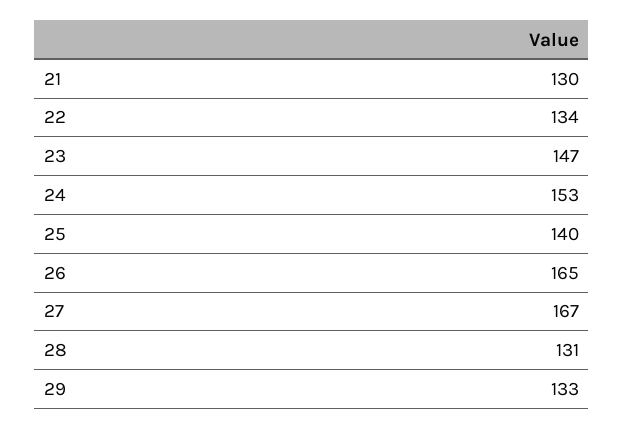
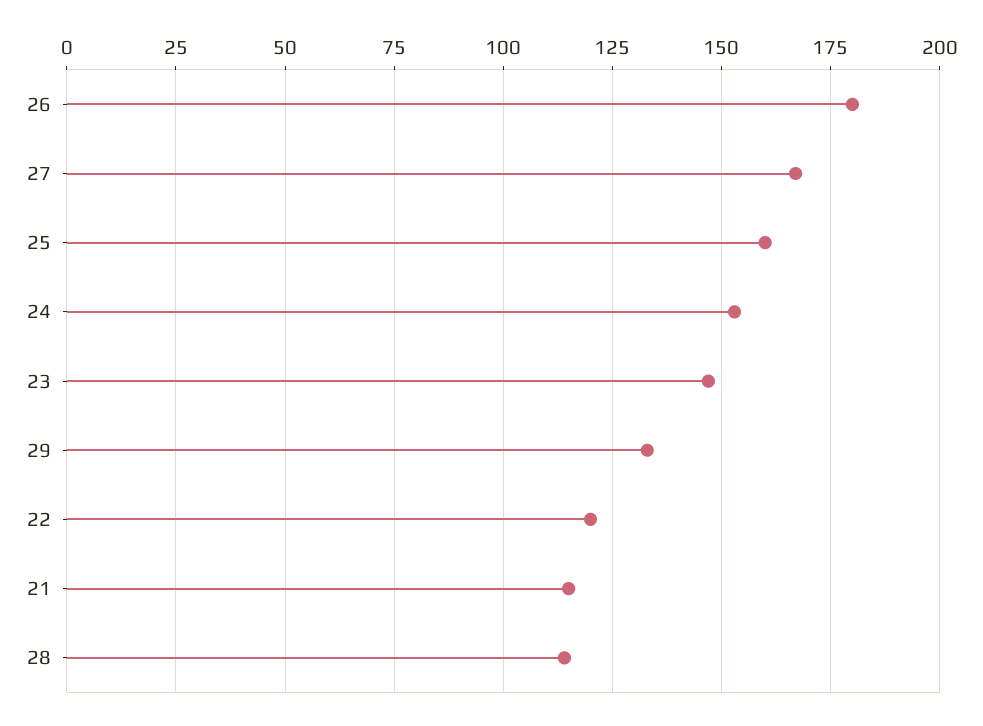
  {
-   "21": 130,
+   "21": 115,
-   "22": 134,
+   "22": 120,
    "23": 147,
    "24": 153,
-   "25": 140,
+   "25": 160,
-   "26": 165,
+   "26": 180,
    "27": 167,
-   "28": 131,
+   "28": 115,
    "29": 133
  }

